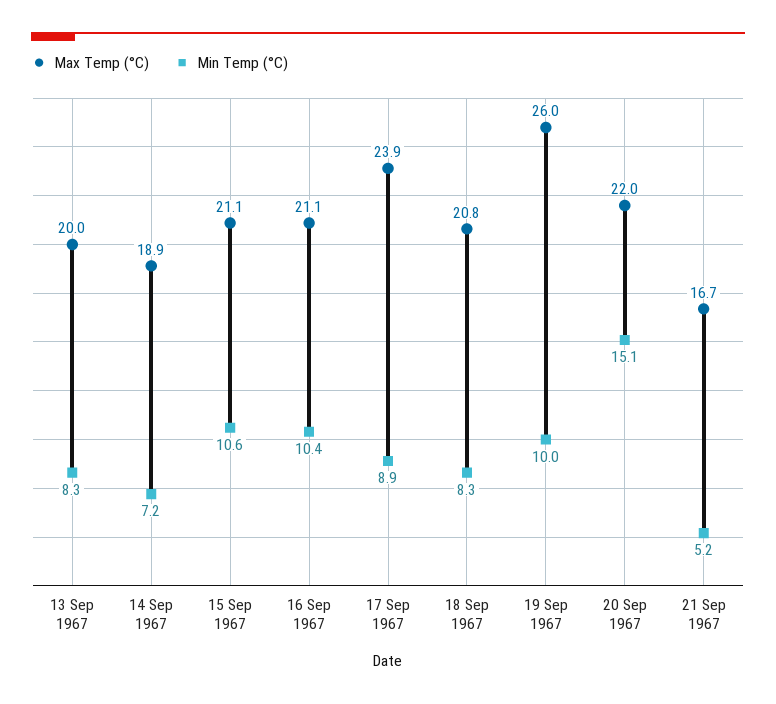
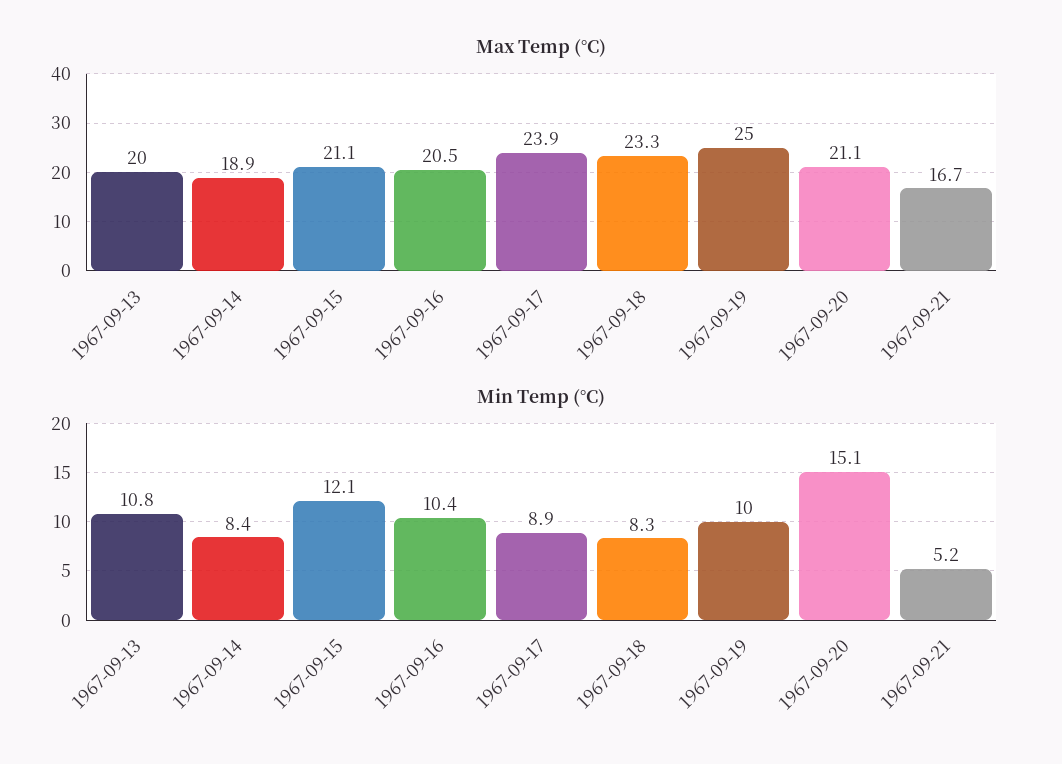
  {
    "Max Temp (°C)": {
      "13 Sep 1967": 20,
      "14 Sep 1967": 18.9,
      "15 Sep 1967": 21.1,
-     "16 Sep 1967": 21.1,
+     "16 Sep 1967": 20.5,
      "17 Sep 1967": 23.9,
-     "18 Sep 1967": 20.8,
+     "18 Sep 1967": 23.3,
-     "19 Sep 1967": 26,
+     "19 Sep 1967": 25,
-     "20 Sep 1967": 22,
+     "20 Sep 1967": 21.1,
      "21 Sep 1967": 16.7
    },
    "Min Temp (°C)": {
-     "13 Sep 1967": 8.3,
+     "13 Sep 1967": 10.8,
-     "14 Sep 1967": 7.2,
+     "14 Sep 1967": 8.4,
-     "15 Sep 1967": 10.6,
+     "15 Sep 1967": 12.1,
      "16 Sep 1967": 10.4,
      "17 Sep 1967": 8.9,
      "18 Sep 1967": 8.3,
      "19 Sep 1967": 10,
      "20 Sep 1967": 15.1,
      "21 Sep 1967": 5.2
    }
  }

